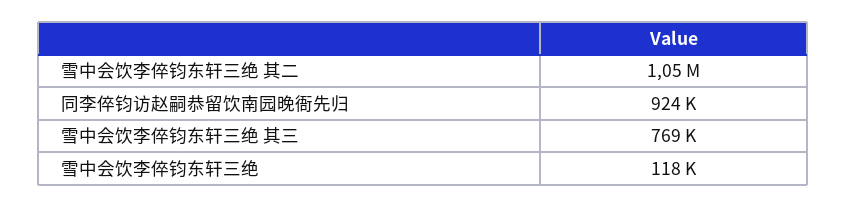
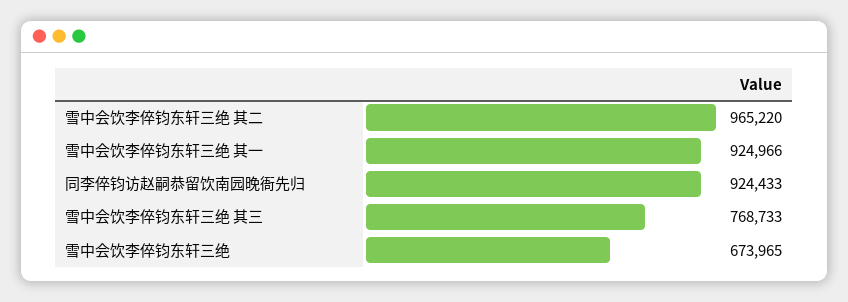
  {
-   "雪中会饮李倅钧东轩三绝 其二": 1050000,
+   "雪中会饮李倅钧东轩三绝 其二": 965220,
    "同李倅钧访赵嗣恭留饮南园晚衙先归": 924433,
    "雪中会饮李倅钧东轩三绝 其三": 768733,
-   "雪中会饮李倅钧东轩三绝": 118000
+   "雪中会饮李倅钧东轩三绝": 673965,
+   "雪中会饮李倅钧东轩三绝 其一": 924966
  }

